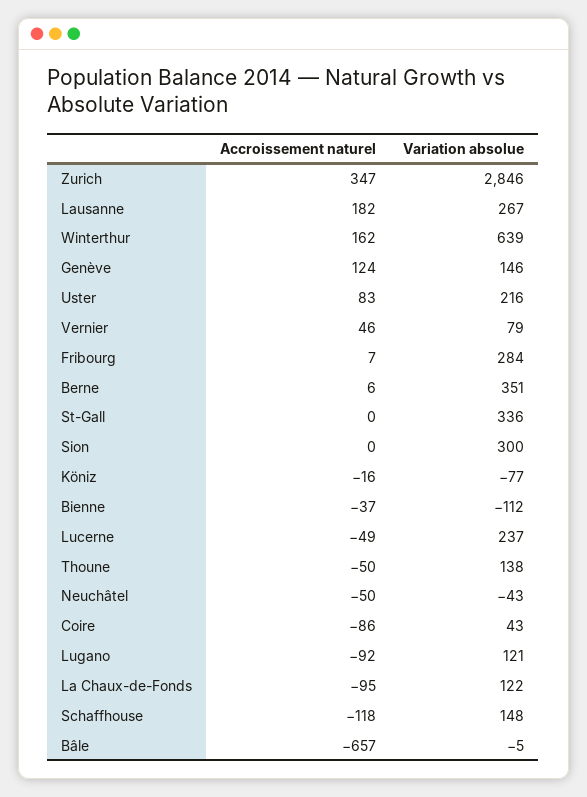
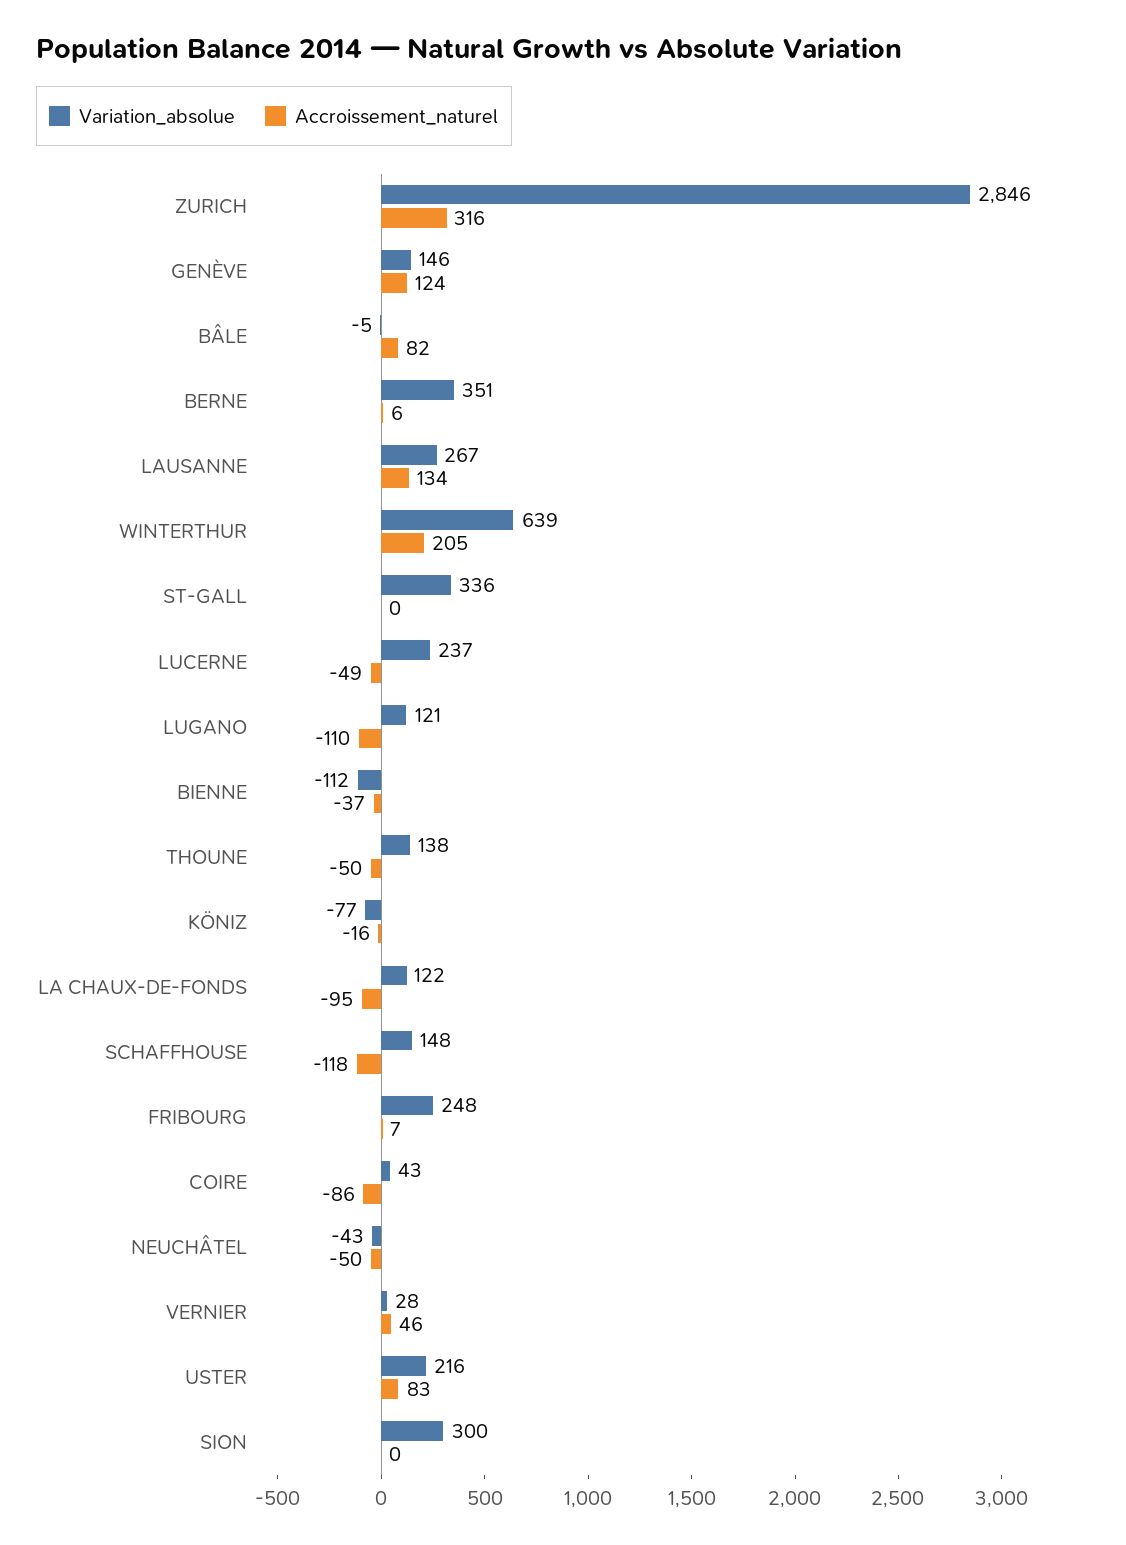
  {
    "Accroissement naturel": {
-     "Zurich": 347,
+     "Zurich": 316,
-     "Lausanne": 182,
+     "Lausanne": 134,
-     "Winterthur": 162,
+     "Winterthur": 205,
      "Genève": 124,
      "Uster": 83,
      "Vernier": 46,
      "Fribourg": 7,
      "Berne": 6,
      "St-Gall": 0,
      "Sion": 0,
      "Köniz": -16,
      "Bienne": -37,
      "Lucerne": -49,
      "Thoune": -50,
      "Neuchâtel": -50,
      "Coire": -86,
-     "Lugano": -92,
+     "Lugano": -110,
      "La Chaux-de-Fonds": -95,
      "Schaffhouse": -118,
-     "Bâle": -657
+     "Bâle": 82
    },
    "Variation absolue": {
      "Zurich": 2846,
      "Lausanne": 267,
      "Winterthur": 639,
      "Genève": 146,
      "Uster": 216,
-     "Vernier": 79,
+     "Vernier": 28,
-     "Fribourg": 284,
+     "Fribourg": 248,
      "Berne": 351,
      "St-Gall": 336,
      "Sion": 300,
      "Köniz": -77,
      "Bienne": -112,
      "Lucerne": 237,
      "Thoune": 138,
      "Neuchâtel": -43,
      "Coire": 43,
      "Lugano": 121,
      "La Chaux-de-Fonds": 122,
      "Schaffhouse": 148,
      "Bâle": -5
    }
  }

